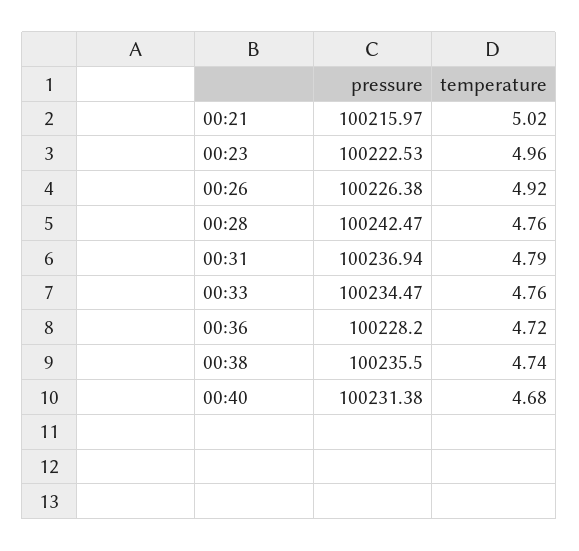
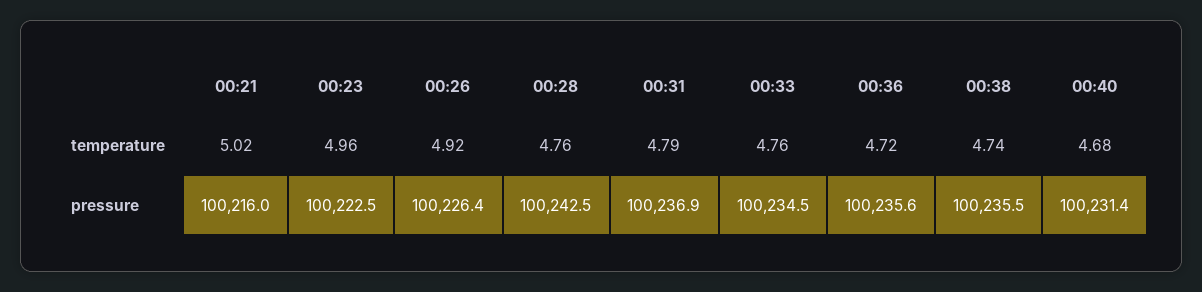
  {
    "pressure": {
      "00:21": 100215.97,
      "00:23": 100222.53,
      "00:26": 100226.38,
      "00:28": 100242.47,
      "00:31": 100236.94,
      "00:33": 100234.47,
-     "00:36": 100228.2,
+     "00:36": 100235.6,
      "00:38": 100235.5,
      "00:40": 100231.38
    },
    "temperature": {
      "00:21": 5.02,
      "00:23": 4.96,
      "00:26": 4.92,
      "00:28": 4.76,
      "00:31": 4.79,
      "00:33": 4.76,
      "00:36": 4.72,
      "00:38": 4.74,
      "00:40": 4.68
    }
  }

